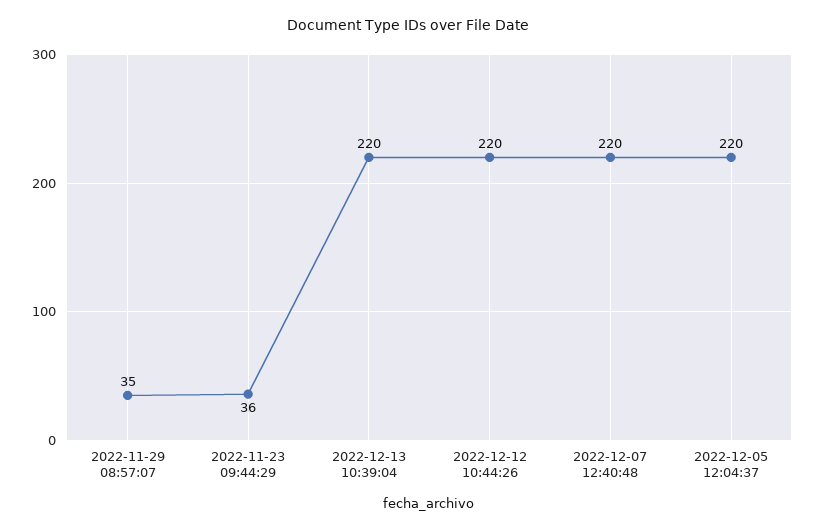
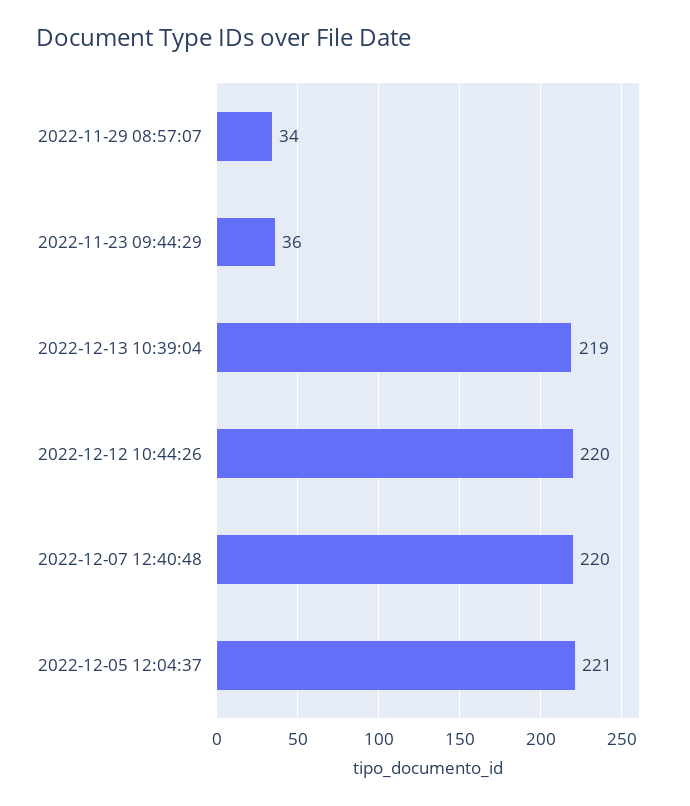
  {
-   "2022-11-29 08:57:07": 35,
+   "2022-11-29 08:57:07": 34,
    "2022-11-23 09:44:29": 36,
-   "2022-12-13 10:39:04": 220,
+   "2022-12-13 10:39:04": 219,
    "2022-12-12 10:44:26": 220,
    "2022-12-07 12:40:48": 220,
-   "2022-12-05 12:04:37": 220
+   "2022-12-05 12:04:37": 221
  }

